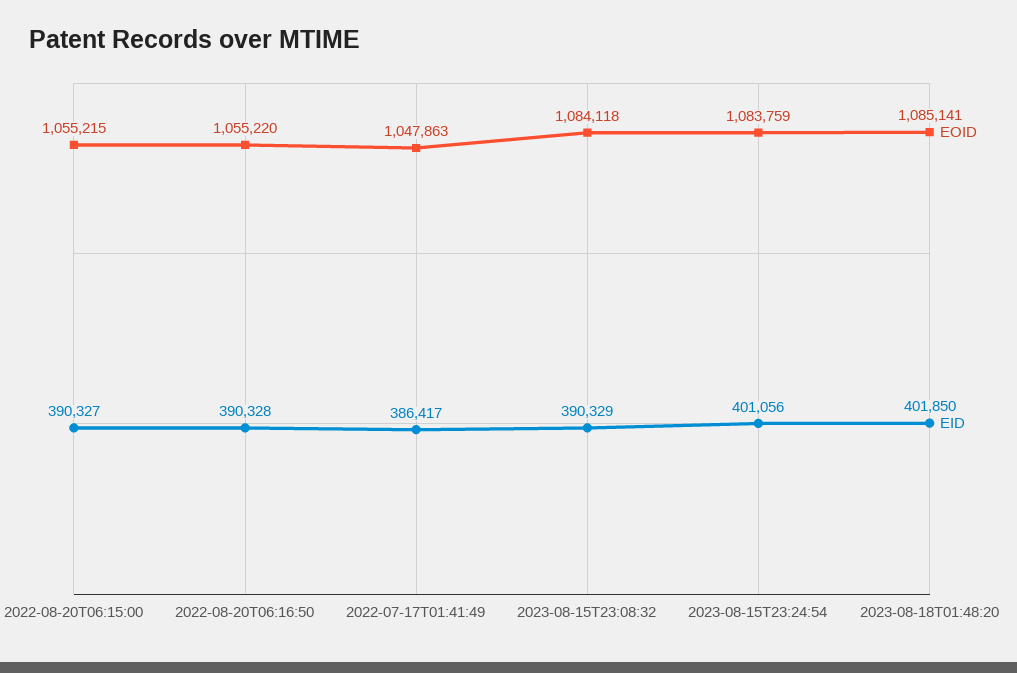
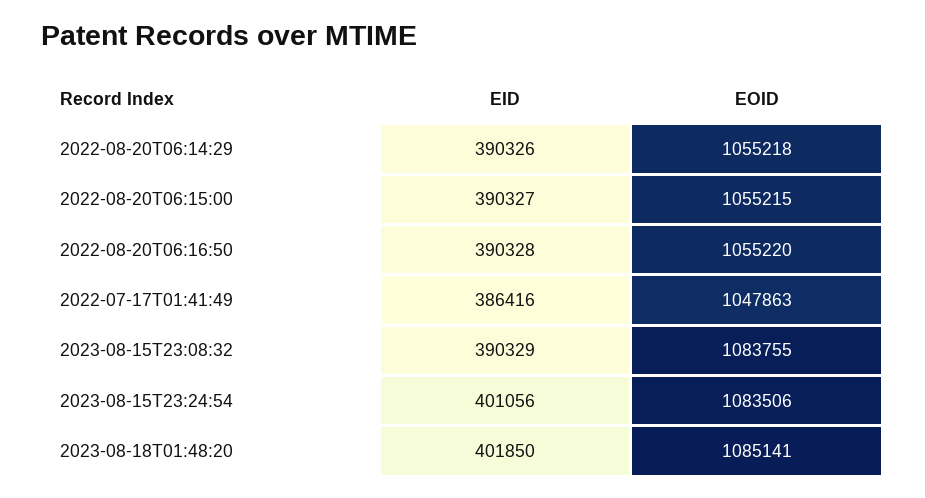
  {
    "EOID": {
      "2022-08-20T06:15:00": 1055215,
      "2022-08-20T06:16:50": 1055220,
      "2022-07-17T01:41:49": 1047863,
-     "2023-08-15T23:08:32": 1084118,
+     "2023-08-15T23:08:32": 1083755,
-     "2023-08-15T23:24:54": 1083759,
+     "2023-08-15T23:24:54": 1083506,
-     "2023-08-18T01:48:20": 1085141
+     "2023-08-18T01:48:20": 1085141,
+     "2022-08-20T06:14:29": 1055218
    },
    "EID": {
      "2022-08-20T06:15:00": 390327,
      "2022-08-20T06:16:50": 390328,
-     "2022-07-17T01:41:49": 386417,
+     "2022-07-17T01:41:49": 386416,
      "2023-08-15T23:08:32": 390329,
      "2023-08-15T23:24:54": 401056,
-     "2023-08-18T01:48:20": 401850
+     "2023-08-18T01:48:20": 401850,
+     "2022-08-20T06:14:29": 390326
    }
  }

